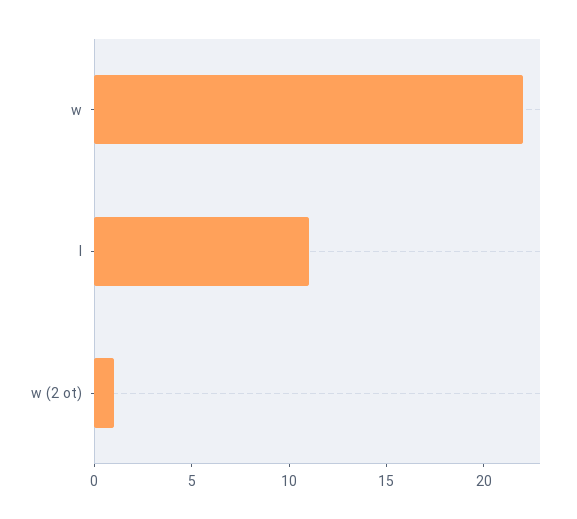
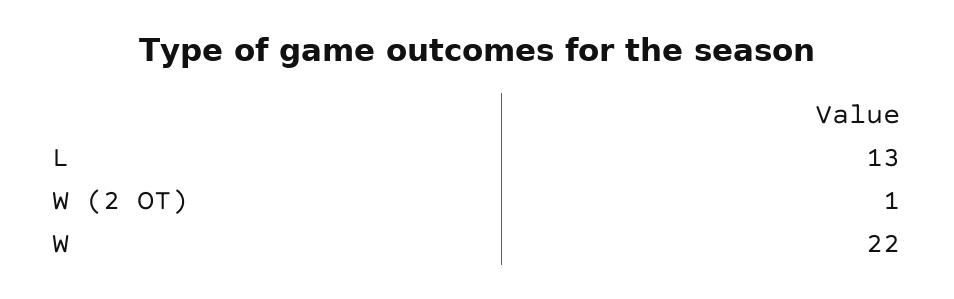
  {
    "w": 22,
-   "l": 11,
+   "l": 13,
    "w (2 ot)": 1
  }

